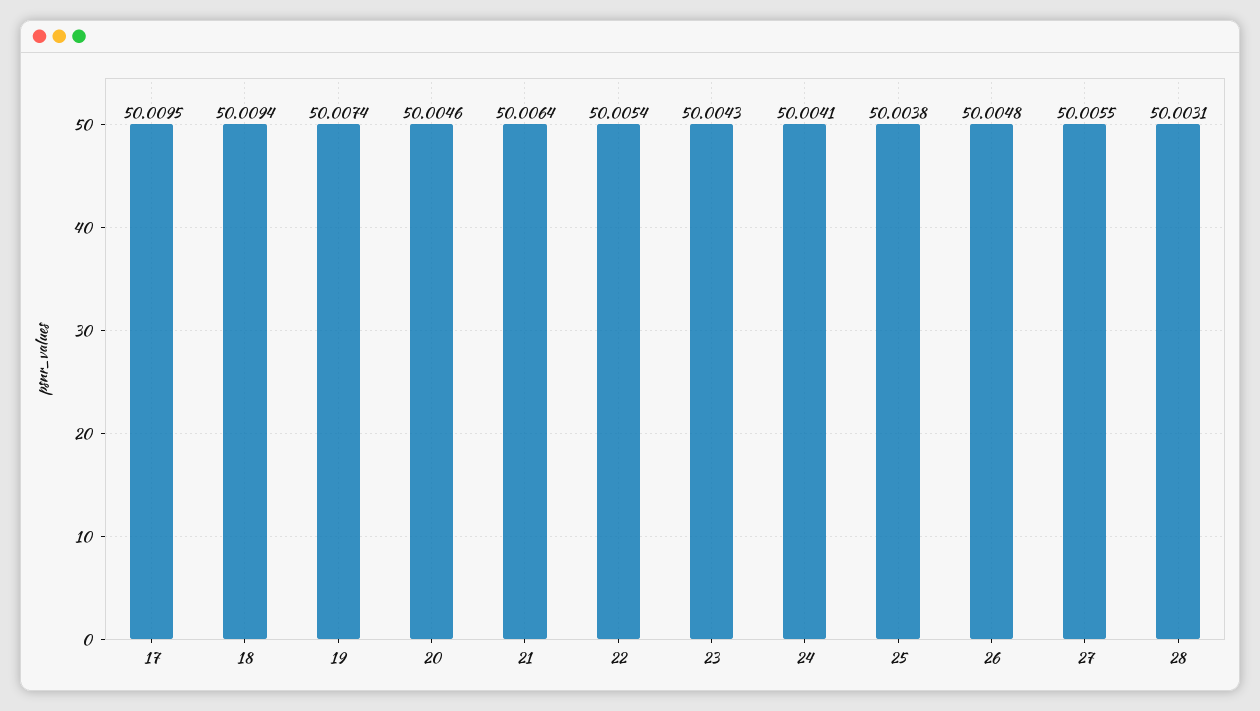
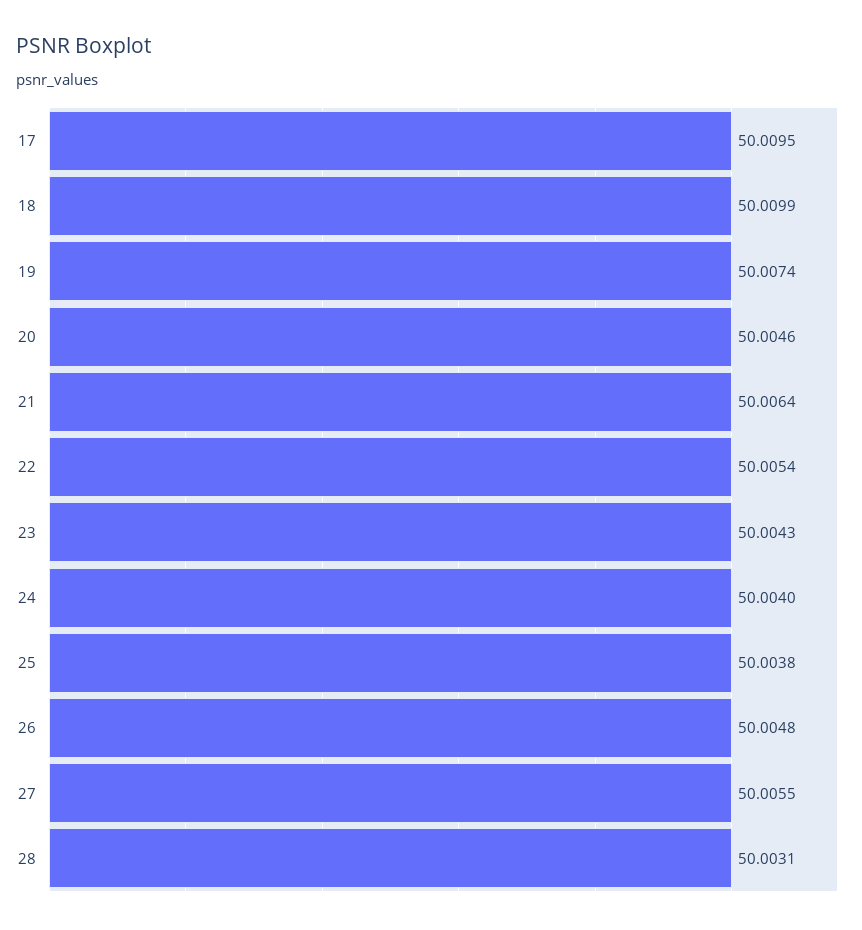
  {
    "17": 50.0095,
-   "18": 50.0094,
+   "18": 50.0099,
    "19": 50.0074,
    "20": 50.0046,
    "21": 50.0064,
    "22": 50.0054,
    "23": 50.0043,
-   "24": 50.0041,
+   "24": 50.004,
    "25": 50.0038,
    "26": 50.0048,
    "27": 50.0055,
    "28": 50.0031
  }

